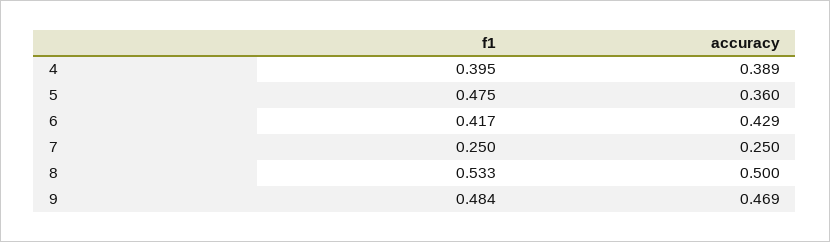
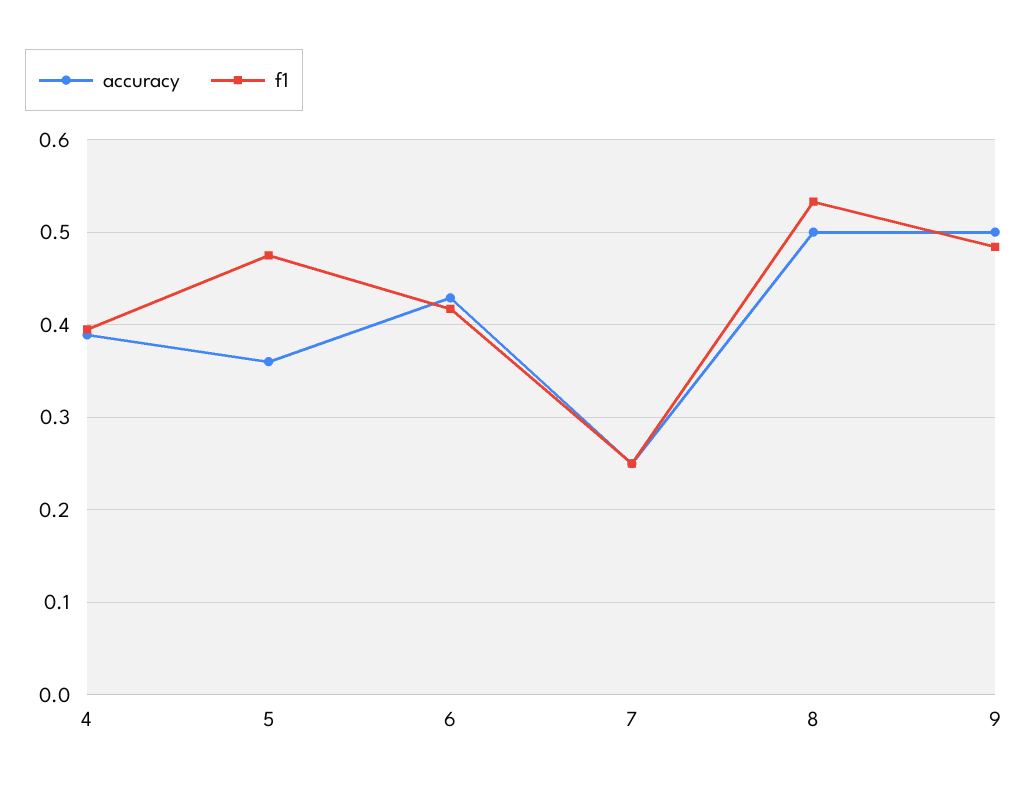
  {
    "f1": {
      "4": 0.395,
      "5": 0.475,
      "6": 0.417,
      "7": 0.25,
      "8": 0.533,
      "9": 0.484
    },
    "accuracy": {
      "4": 0.389,
      "5": 0.36,
      "6": 0.429,
      "7": 0.25,
      "8": 0.5,
-     "9": 0.469
+     "9": 0.5
    }
  }

